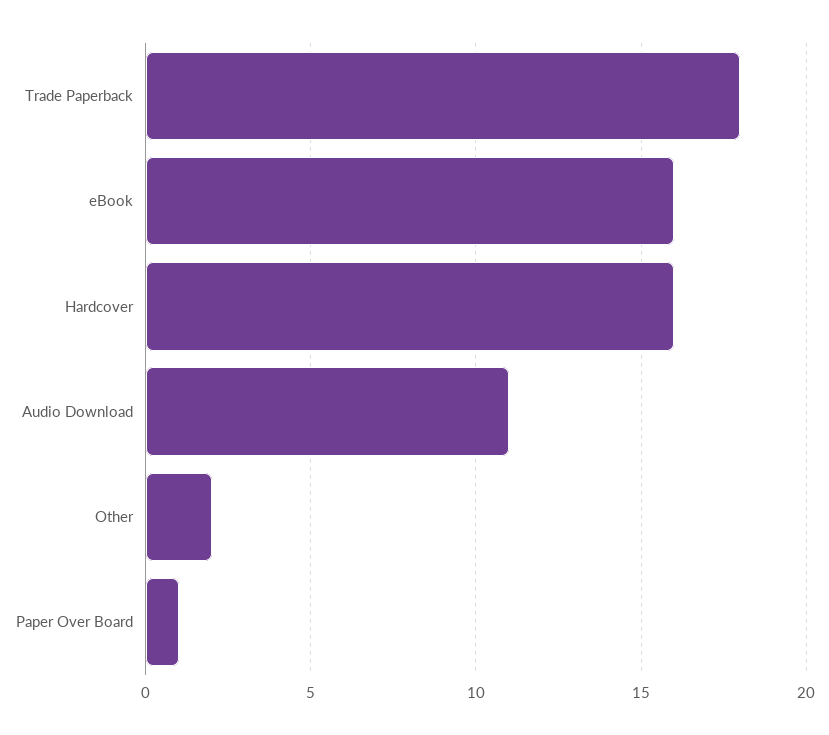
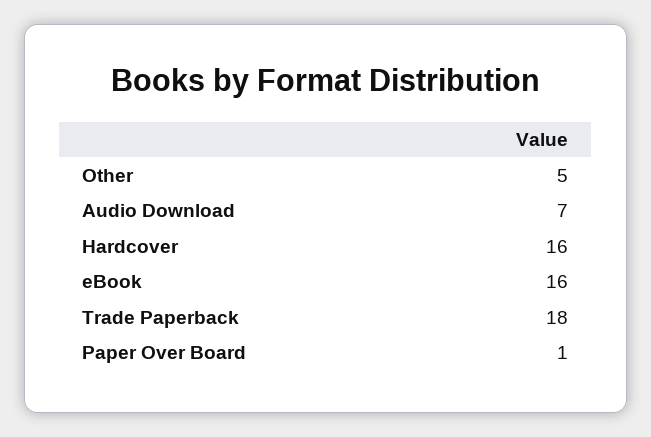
  {
    "Trade Paperback": 18,
    "eBook": 16,
    "Hardcover": 16,
-   "Audio Download": 11,
+   "Audio Download": 7,
-   "Other": 2,
+   "Other": 5,
    "Paper Over Board": 1
  }

